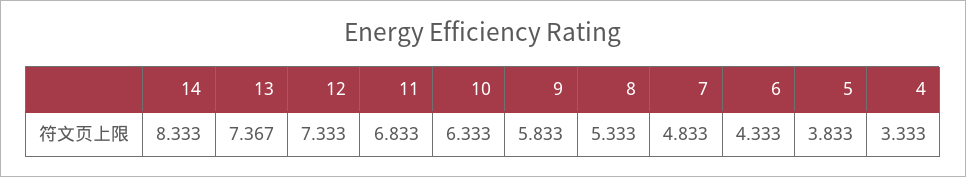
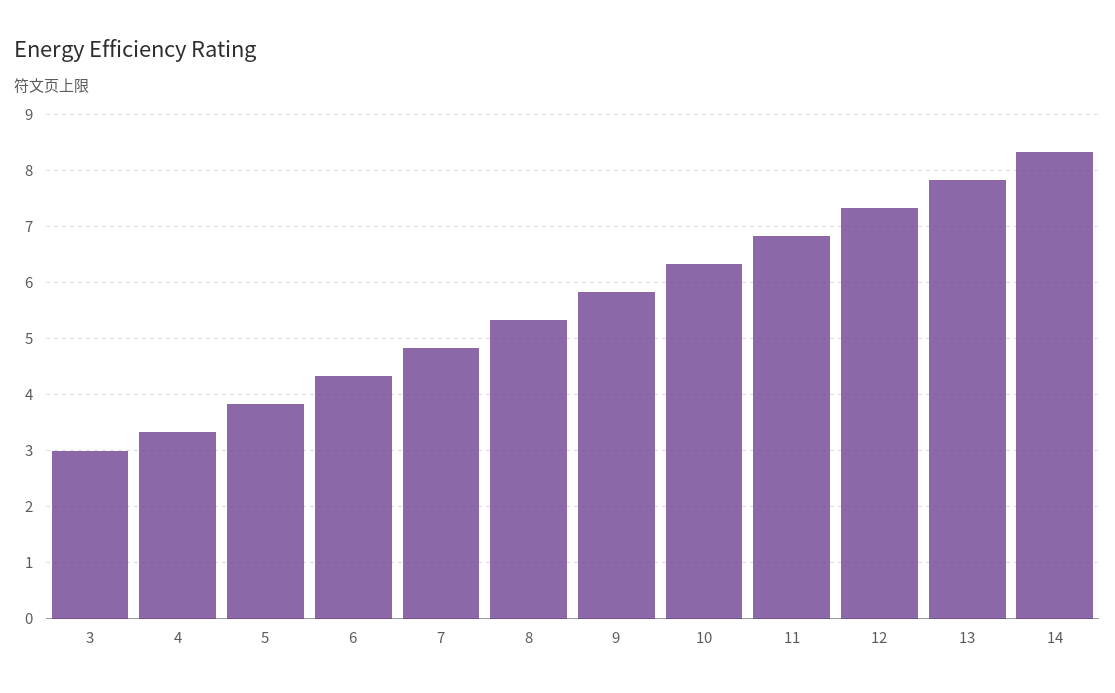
  {
    "14": 8.333,
-   "13": 7.367,
+   "13": 7.8,
    "12": 7.333,
    "11": 6.833,
    "10": 6.333,
    "9": 5.833,
    "8": 5.333,
    "7": 4.833,
    "6": 4.333,
    "5": 3.833,
-   "4": 3.333
+   "4": 3.333,
+   "3": 3
  }

